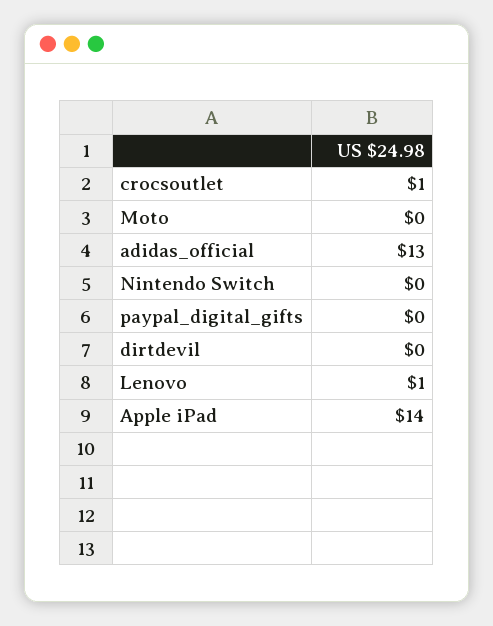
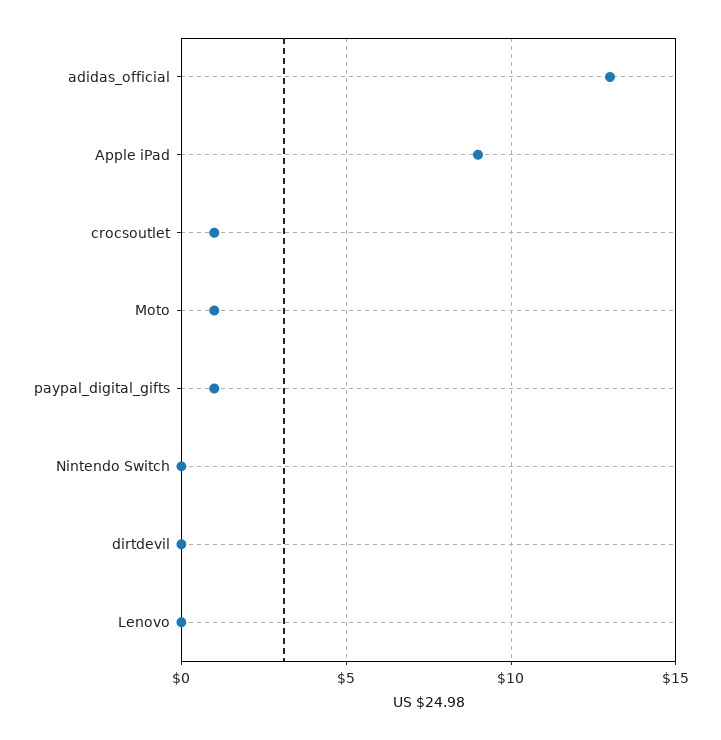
  {
    "crocsoutlet": 1,
-   "Moto": 0,
+   "Moto": 1,
    "adidas_official": 13,
    "Nintendo Switch": 0,
-   "paypal_digital_gifts": 0,
+   "paypal_digital_gifts": 1,
    "dirtdevil": 0,
-   "Lenovo": 1,
+   "Lenovo": 0,
-   "Apple iPad": 14
+   "Apple iPad": 9
  }

